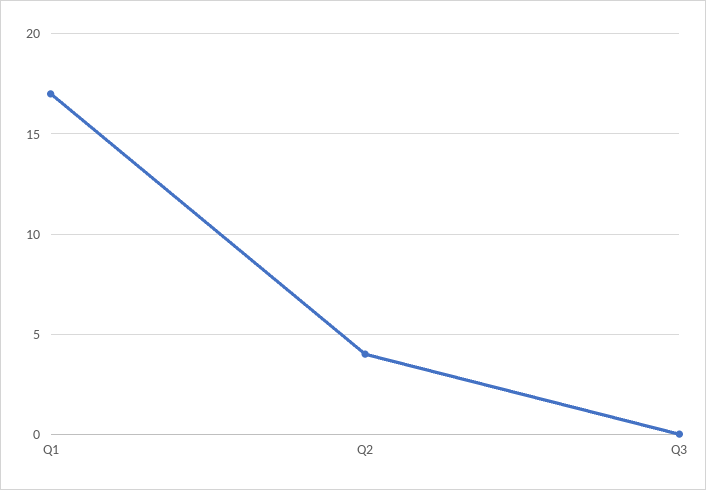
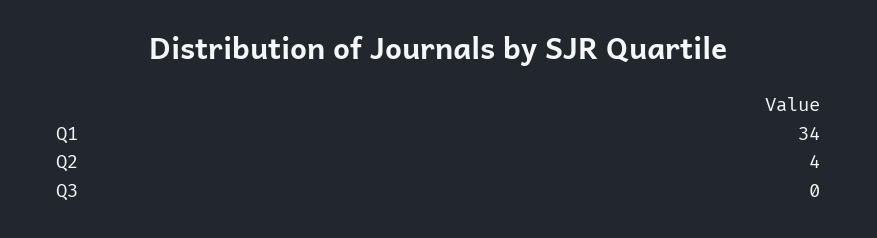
  {
-   "Q1": 17,
+   "Q1": 34,
    "Q2": 4,
    "Q3": 0
  }

